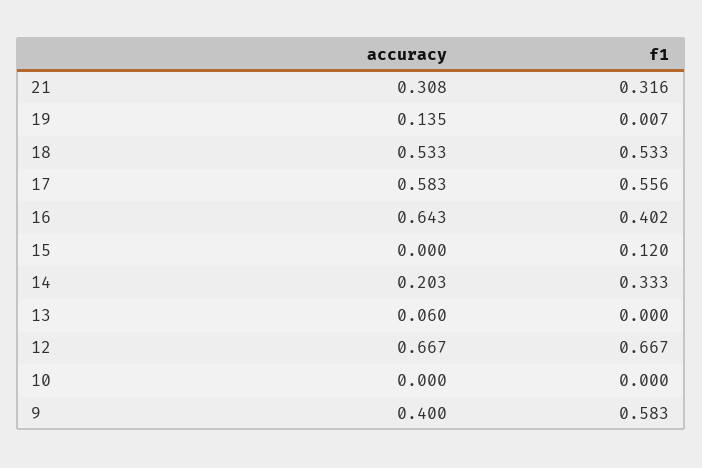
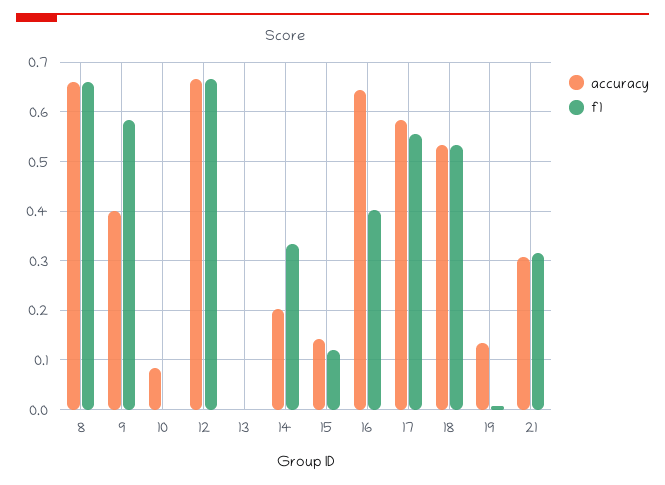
  {
    "accuracy": {
      "21": 0.308,
      "19": 0.135,
      "18": 0.533,
      "17": 0.583,
      "16": 0.643,
-     "15": 0,
+     "15": 0.14,
      "14": 0.203,
-     "13": 0.06,
+     "13": 0,
      "12": 0.667,
-     "10": 0,
+     "10": 0.08,
-     "9": 0.4
+     "9": 0.4,
+     "8": 0.66
    },
    "f1": {
      "21": 0.316,
      "19": 0.007,
      "18": 0.533,
      "17": 0.556,
      "16": 0.402,
      "15": 0.12,
      "14": 0.333,
      "13": 0,
      "12": 0.667,
      "10": 0,
-     "9": 0.583
+     "9": 0.583,
+     "8": 0.66
    }
  }

